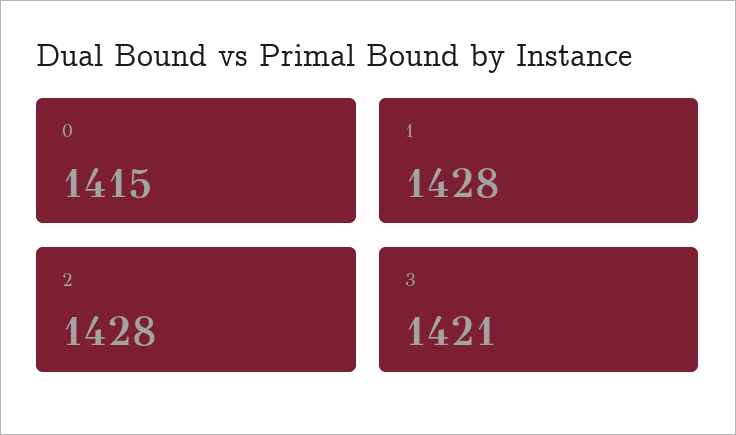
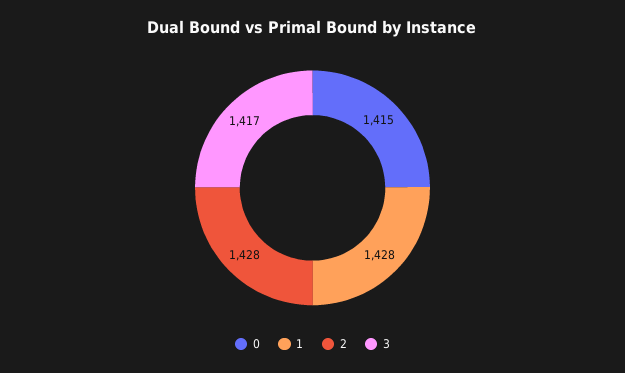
  {
    "0": 1415,
    "1": 1428,
    "2": 1428,
-   "3": 1421
+   "3": 1417
  }

